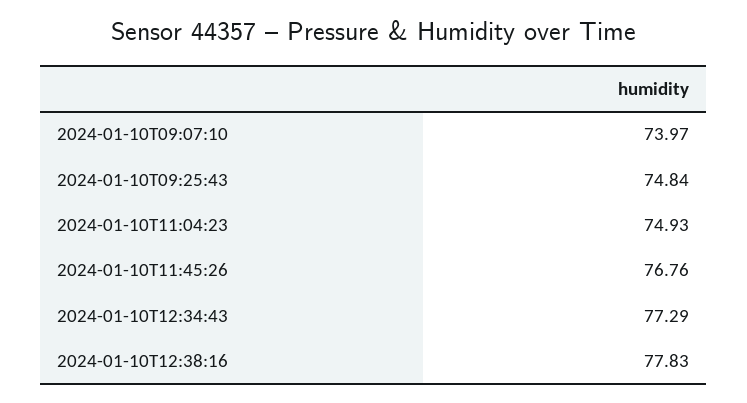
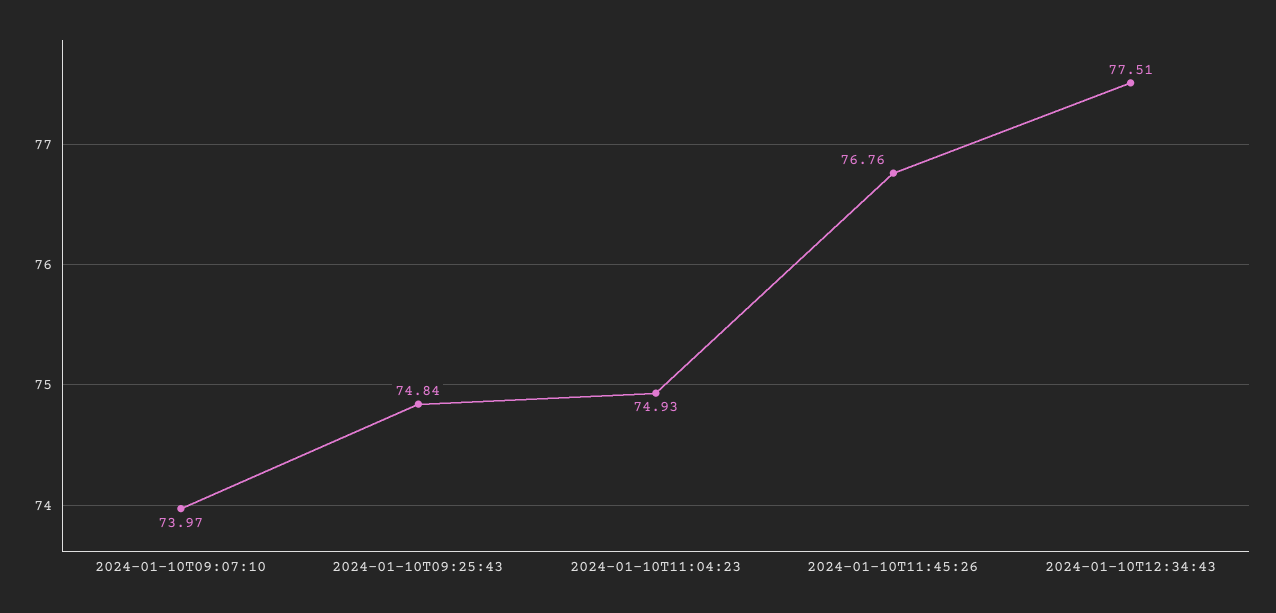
  {
    "2024-01-10T09:07:10": 73.97,
    "2024-01-10T09:25:43": 74.84,
    "2024-01-10T11:04:23": 74.93,
    "2024-01-10T11:45:26": 76.76,
-   "2024-01-10T12:34:43": 77.29,
+   "2024-01-10T12:34:43": 77.51
-   "2024-01-10T12:38:16": 77.83
  }

